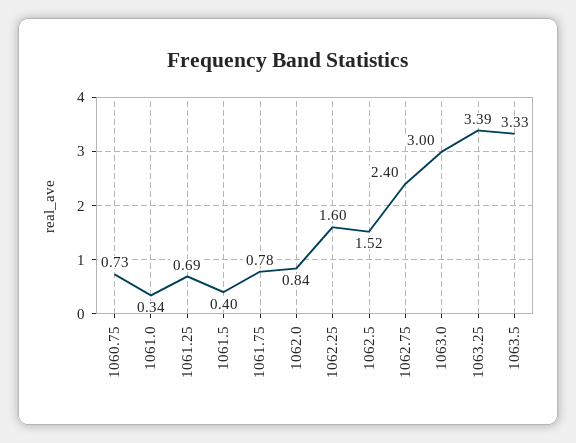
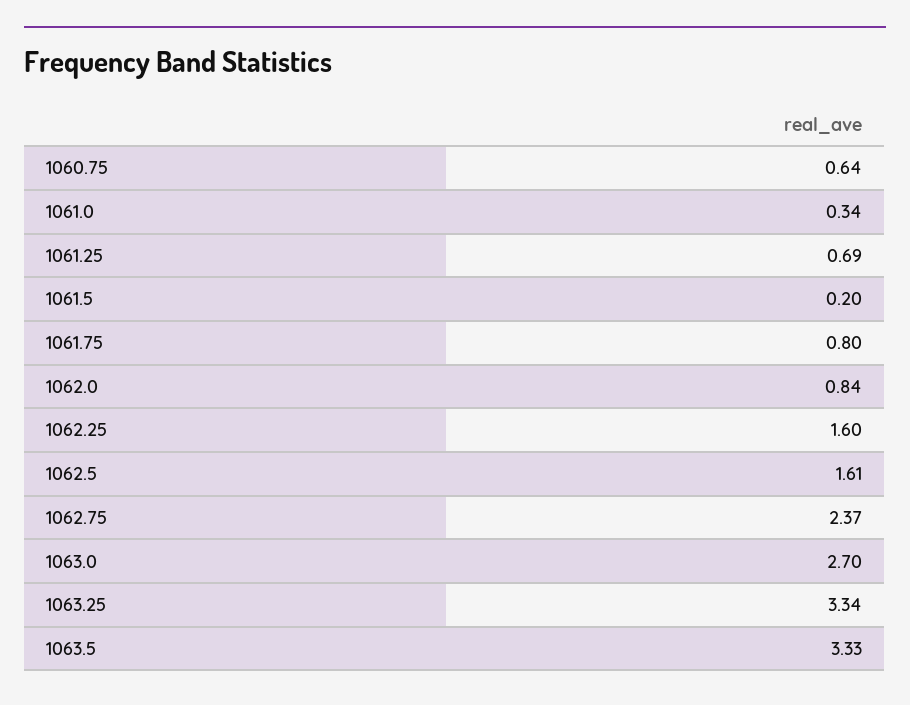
  {
-   "1060.75": 0.73,
+   "1060.75": 0.64,
    "1061.0": 0.34,
    "1061.25": 0.69,
-   "1061.5": 0.4,
+   "1061.5": 0.2,
-   "1061.75": 0.78,
+   "1061.75": 0.8,
    "1062.0": 0.84,
    "1062.25": 1.6,
-   "1062.5": 1.52,
+   "1062.5": 1.61,
-   "1062.75": 2.4,
+   "1062.75": 2.37,
-   "1063.0": 3,
+   "1063.0": 2.7,
-   "1063.25": 3.39,
+   "1063.25": 3.34,
    "1063.5": 3.33
  }

